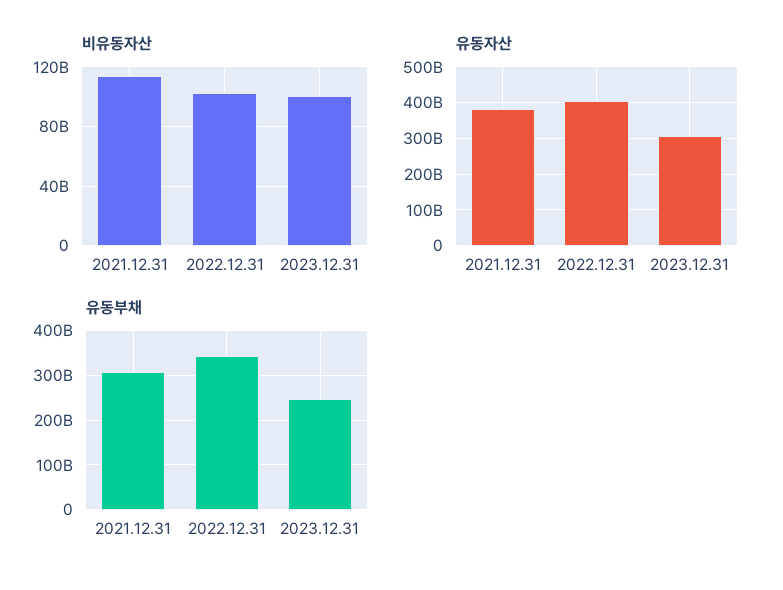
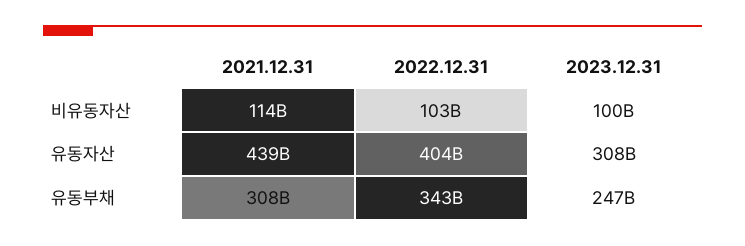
  {
    "비유동자산": {
      "2021.12.31": 114000000000,
      "2022.12.31": 103000000000,
      "2023.12.31": 100000000000
    },
    "유동자산": {
-     "2021.12.31": 380000000000,
+     "2021.12.31": 439000000000,
      "2022.12.31": 404000000000,
      "2023.12.31": 308000000000
    },
    "유동부채": {
      "2021.12.31": 308000000000,
      "2022.12.31": 343000000000,
      "2023.12.31": 247000000000
    }
  }

